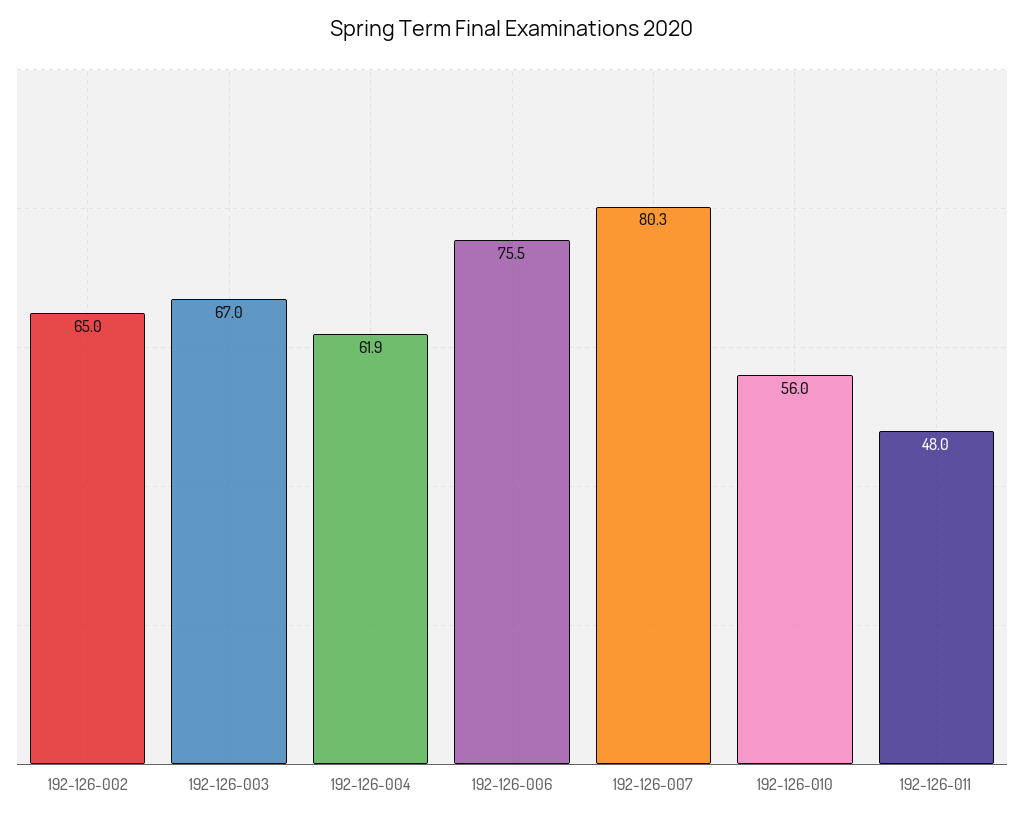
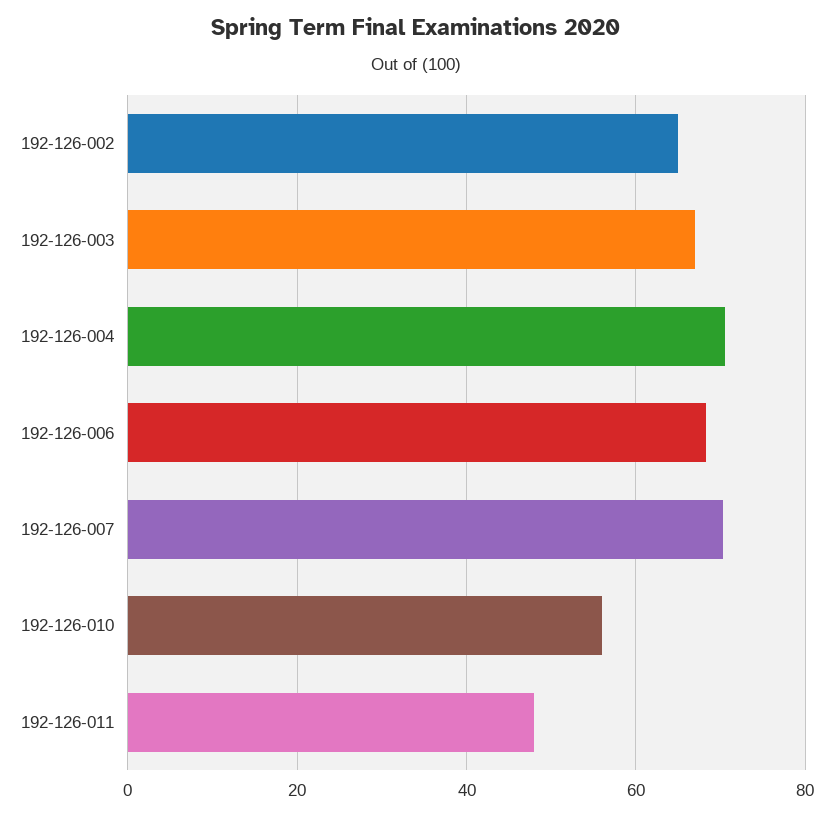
  {
    "192-126-002": 65,
    "192-126-003": 67,
-   "192-126-004": 61.9,
+   "192-126-004": 70,
-   "192-126-006": 75.5,
+   "192-126-006": 68,
-   "192-126-007": 80.3,
+   "192-126-007": 70,
    "192-126-010": 56,
    "192-126-011": 48
  }

